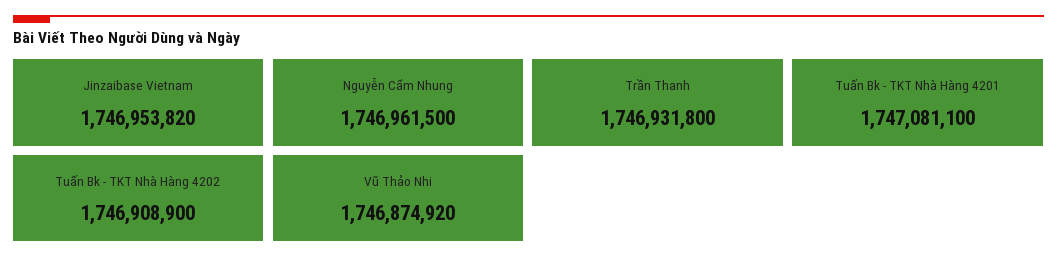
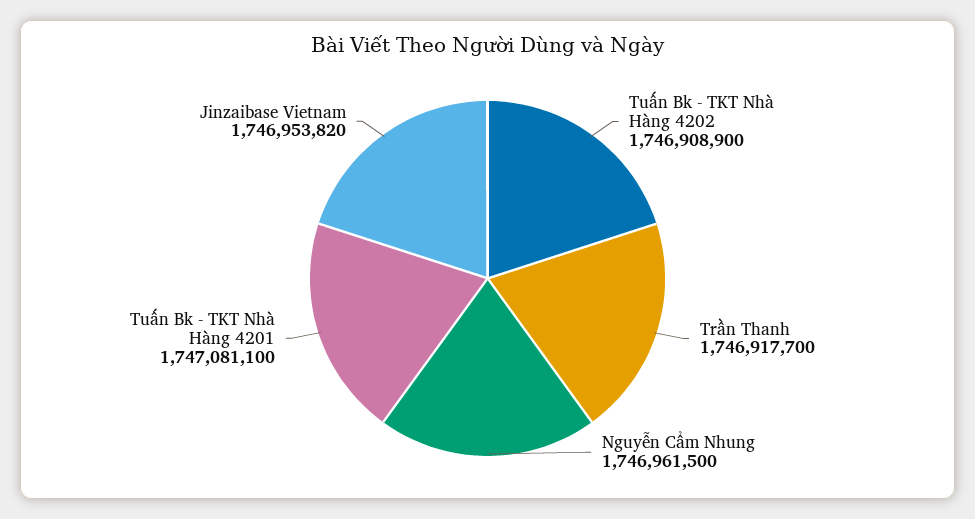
  {
    "Jinzaibase Vietnam": 1746953820,
    "Nguyễn Cẩm Nhung": 1746961500,
-   "Trần Thanh": 1746931800,
+   "Trần Thanh": 1746917700,
    "Tuấn Bk - TKT Nhà Hàng 4201": 1747081100,
-   "Tuấn Bk - TKT Nhà Hàng 4202": 1746908900,
+   "Tuấn Bk - TKT Nhà Hàng 4202": 1746908900
-   "Vũ Thảo Nhi": 1746874920
  }

